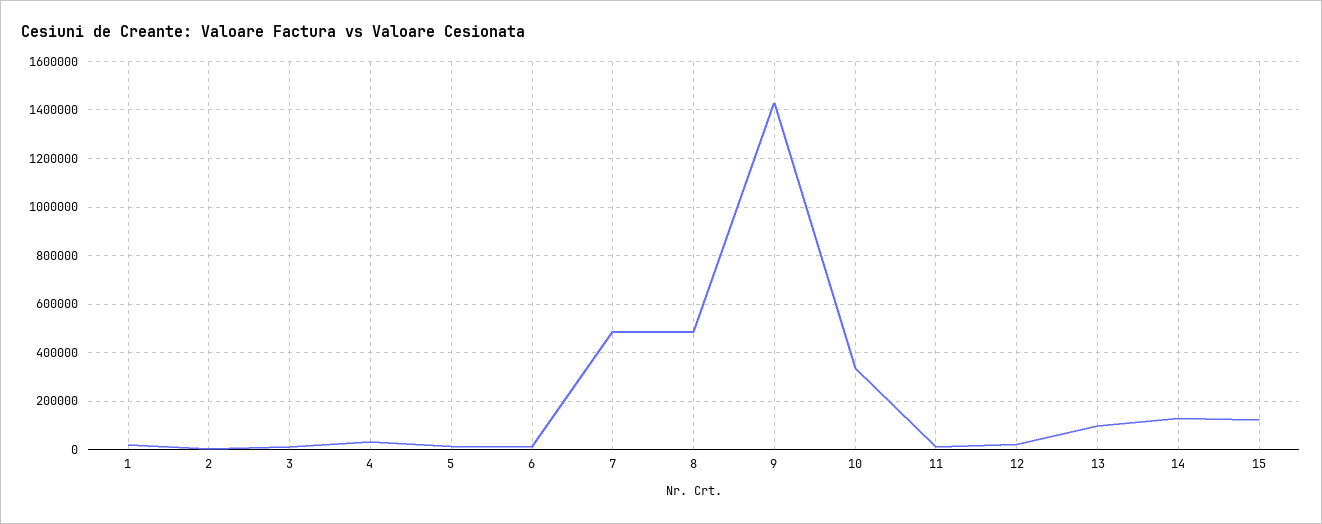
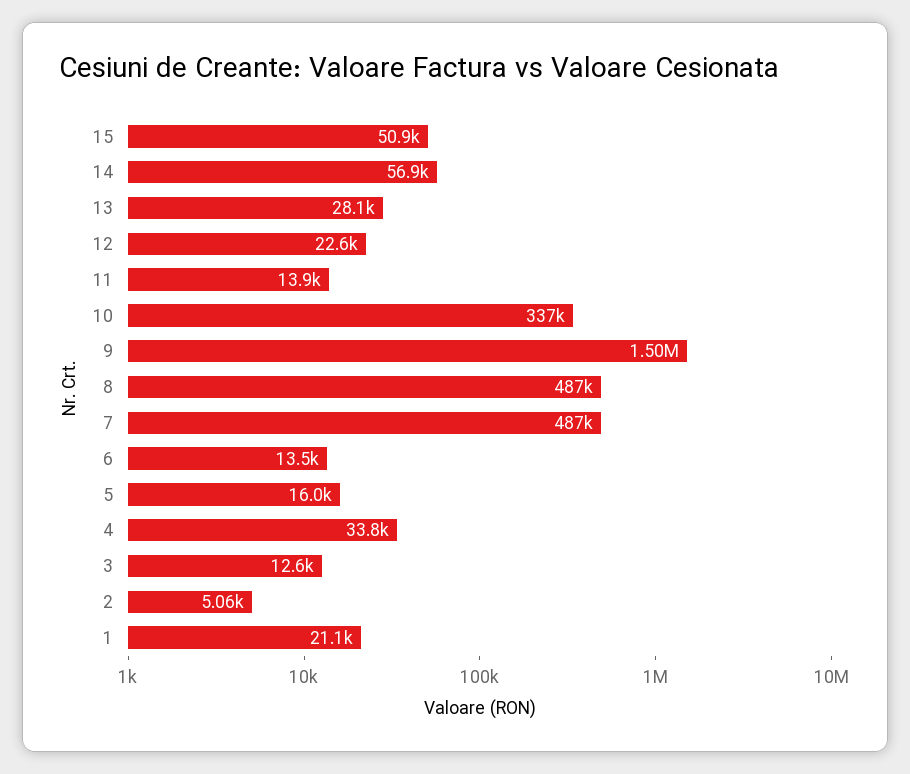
  {
    "1": 21100,
    "2": 5060,
    "3": 12600,
    "4": 33800,
    "5": 16000,
    "6": 13500,
    "7": 487000,
    "8": 487000,
-   "9": 1425000,
+   "9": 1500000,
    "10": 337000,
    "11": 13900,
    "12": 22600,
-   "13": 100000,
+   "13": 28100,
-   "14": 125000,
+   "14": 56900,
-   "15": 125000
+   "15": 50900
  }

